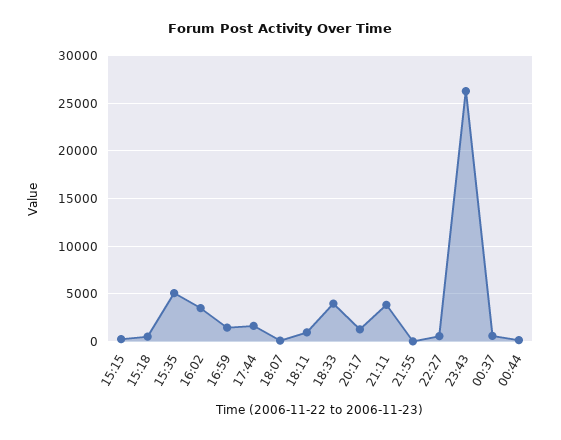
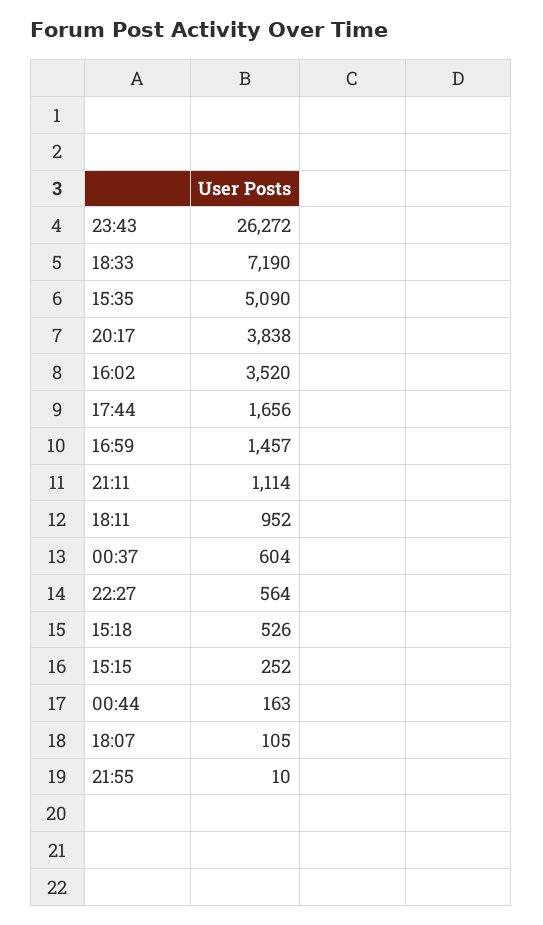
  {
    "15:15": 252,
    "15:18": 526,
    "15:35": 5090,
    "16:02": 3520,
    "16:59": 1457,
    "17:44": 1656,
    "18:07": 105,
    "18:11": 952,
-   "18:33": 4000,
+   "18:33": 7190,
-   "20:17": 1000,
+   "20:17": 3838,
-   "21:11": 4000,
+   "21:11": 1114,
    "21:55": 10,
    "22:27": 564,
    "23:43": 26272,
    "00:37": 604,
    "00:44": 163
  }

